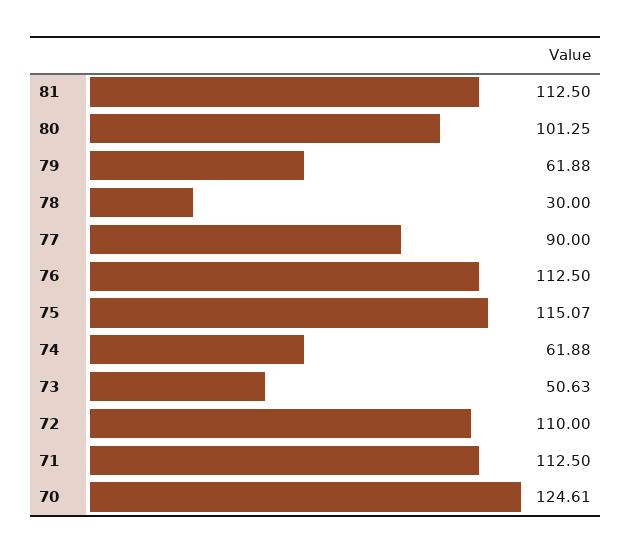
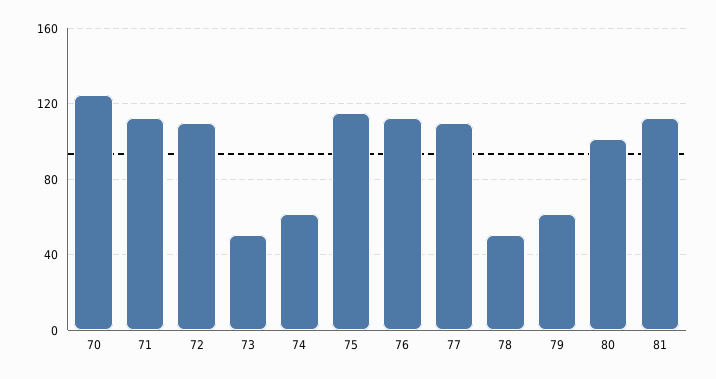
  {
    "81": 112.5,
    "80": 101.25,
    "79": 61.88,
-   "78": 30,
+   "78": 50,
-   "77": 90,
+   "77": 110,
    "76": 112.5,
    "75": 115.07,
    "74": 61.88,
    "73": 50.63,
    "72": 110,
    "71": 112.5,
    "70": 124.61
  }

